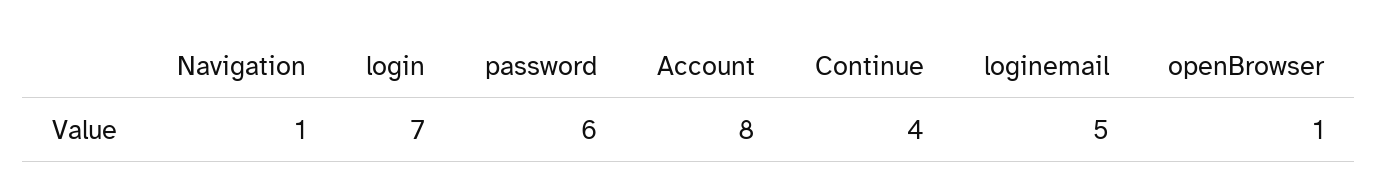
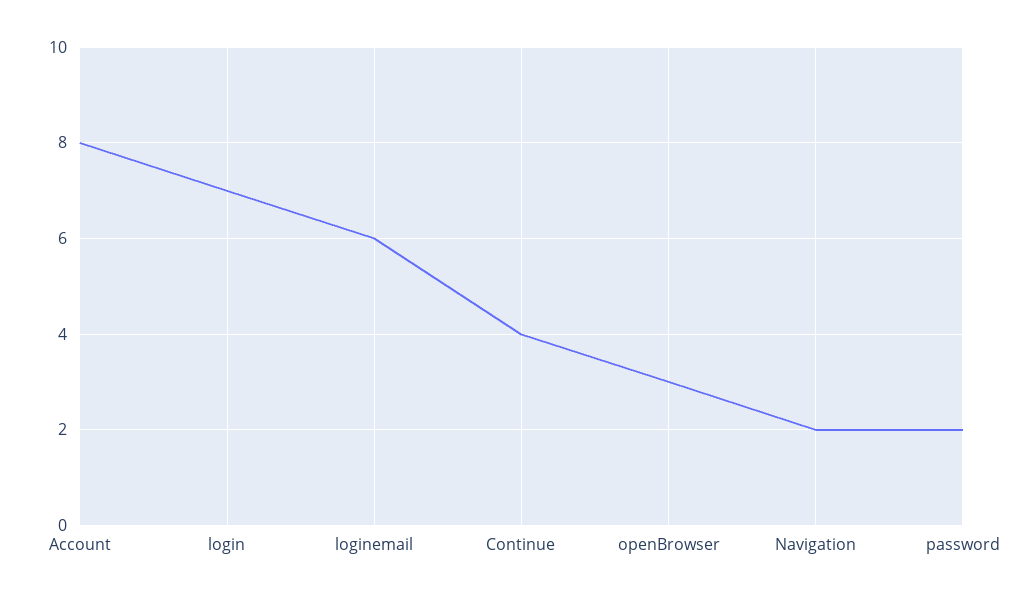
  {
-   "Navigation": 1,
+   "Navigation": 2,
    "login": 7,
-   "password": 6,
+   "password": 2,
    "Account": 8,
    "Continue": 4,
-   "loginemail": 5,
+   "loginemail": 6,
-   "openBrowser": 1
+   "openBrowser": 3
  }

